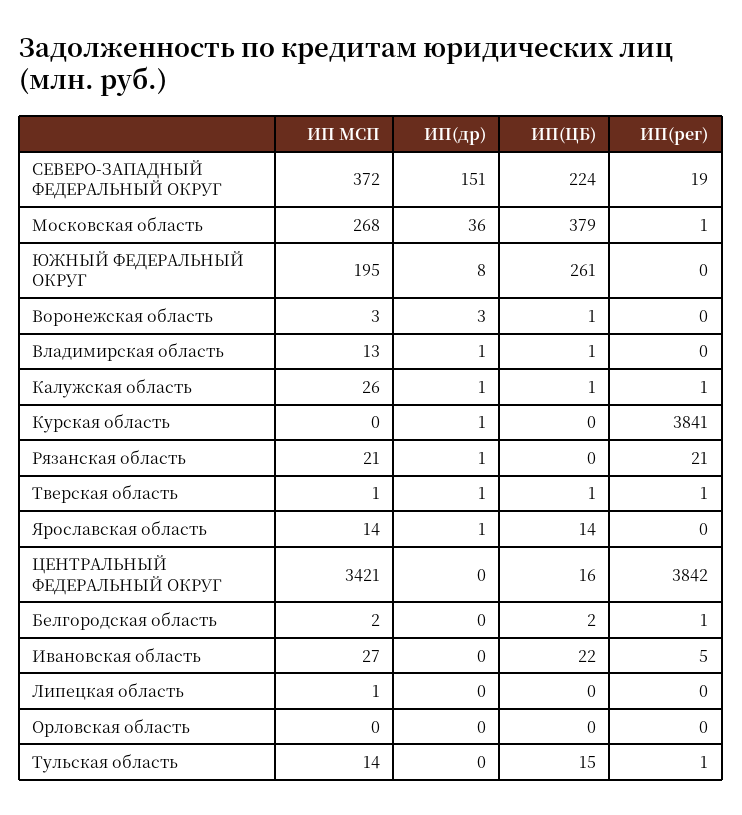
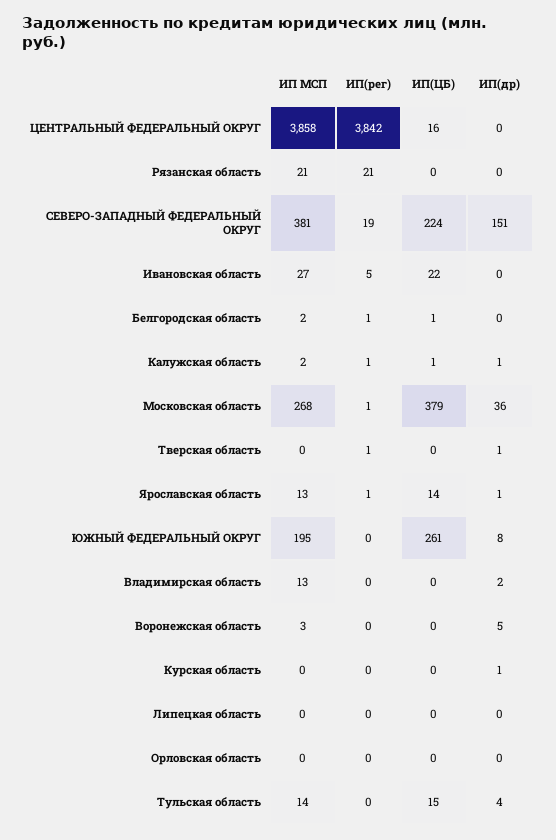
  {
    "ИП МСП": {
-     "СЕВЕРО-ЗАПАДНЫЙ ФЕДЕРАЛЬНЫЙ ОКРУГ": 372,
+     "СЕВЕРО-ЗАПАДНЫЙ ФЕДЕРАЛЬНЫЙ ОКРУГ": 381,
      "Московская область": 268,
      "ЮЖНЫЙ ФЕДЕРАЛЬНЫЙ ОКРУГ": 195,
      "Воронежская область": 3,
      "Владимирская область": 13,
-     "Калужская область": 26,
+     "Калужская область": 2,
      "Курская область": 0,
      "Рязанская область": 21,
-     "Тверская область": 1,
+     "Тверская область": 0,
-     "Ярославская область": 14,
+     "Ярославская область": 13,
-     "ЦЕНТРАЛЬНЫЙ ФЕДЕРАЛЬНЫЙ ОКРУГ": 3421,
+     "ЦЕНТРАЛЬНЫЙ ФЕДЕРАЛЬНЫЙ ОКРУГ": 3858,
      "Белгородская область": 2,
      "Ивановская область": 27,
-     "Липецкая область": 1,
+     "Липецкая область": 0,
      "Орловская область": 0,
      "Тульская область": 14
    },
    "ИП(др)": {
      "СЕВЕРО-ЗАПАДНЫЙ ФЕДЕРАЛЬНЫЙ ОКРУГ": 151,
      "Московская область": 36,
      "ЮЖНЫЙ ФЕДЕРАЛЬНЫЙ ОКРУГ": 8,
-     "Воронежская область": 3,
+     "Воронежская область": 5,
-     "Владимирская область": 1,
+     "Владимирская область": 2,
      "Калужская область": 1,
      "Курская область": 1,
-     "Рязанская область": 1,
+     "Рязанская область": 0,
      "Тверская область": 1,
      "Ярославская область": 1,
      "ЦЕНТРАЛЬНЫЙ ФЕДЕРАЛЬНЫЙ ОКРУГ": 0,
      "Белгородская область": 0,
      "Ивановская область": 0,
      "Липецкая область": 0,
      "Орловская область": 0,
-     "Тульская область": 0
+     "Тульская область": 4
    },
    "ИП(ЦБ)": {
      "СЕВЕРО-ЗАПАДНЫЙ ФЕДЕРАЛЬНЫЙ ОКРУГ": 224,
      "Московская область": 379,
      "ЮЖНЫЙ ФЕДЕРАЛЬНЫЙ ОКРУГ": 261,
-     "Воронежская область": 1,
+     "Воронежская область": 0,
-     "Владимирская область": 1,
+     "Владимирская область": 0,
      "Калужская область": 1,
      "Курская область": 0,
      "Рязанская область": 0,
-     "Тверская область": 1,
+     "Тверская область": 0,
      "Ярославская область": 14,
      "ЦЕНТРАЛЬНЫЙ ФЕДЕРАЛЬНЫЙ ОКРУГ": 16,
-     "Белгородская область": 2,
+     "Белгородская область": 1,
      "Ивановская область": 22,
      "Липецкая область": 0,
      "Орловская область": 0,
      "Тульская область": 15
    },
    "ИП(рег)": {
      "СЕВЕРО-ЗАПАДНЫЙ ФЕДЕРАЛЬНЫЙ ОКРУГ": 19,
      "Московская область": 1,
      "ЮЖНЫЙ ФЕДЕРАЛЬНЫЙ ОКРУГ": 0,
      "Воронежская область": 0,
      "Владимирская область": 0,
      "Калужская область": 1,
-     "Курская область": 3841,
+     "Курская область": 0,
      "Рязанская область": 21,
      "Тверская область": 1,
-     "Ярославская область": 0,
+     "Ярославская область": 1,
      "ЦЕНТРАЛЬНЫЙ ФЕДЕРАЛЬНЫЙ ОКРУГ": 3842,
      "Белгородская область": 1,
      "Ивановская область": 5,
      "Липецкая область": 0,
      "Орловская область": 0,
-     "Тульская область": 1
+     "Тульская область": 0
    }
  }

